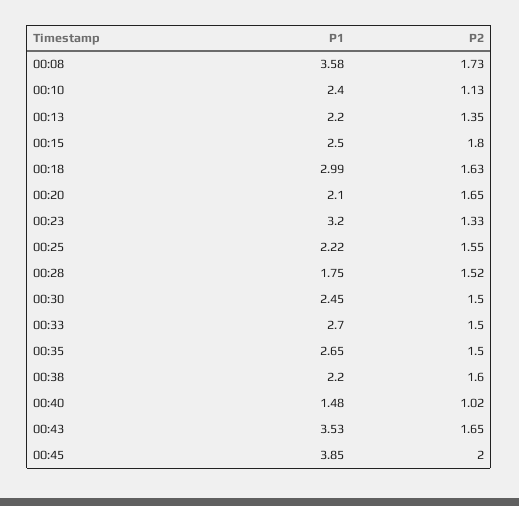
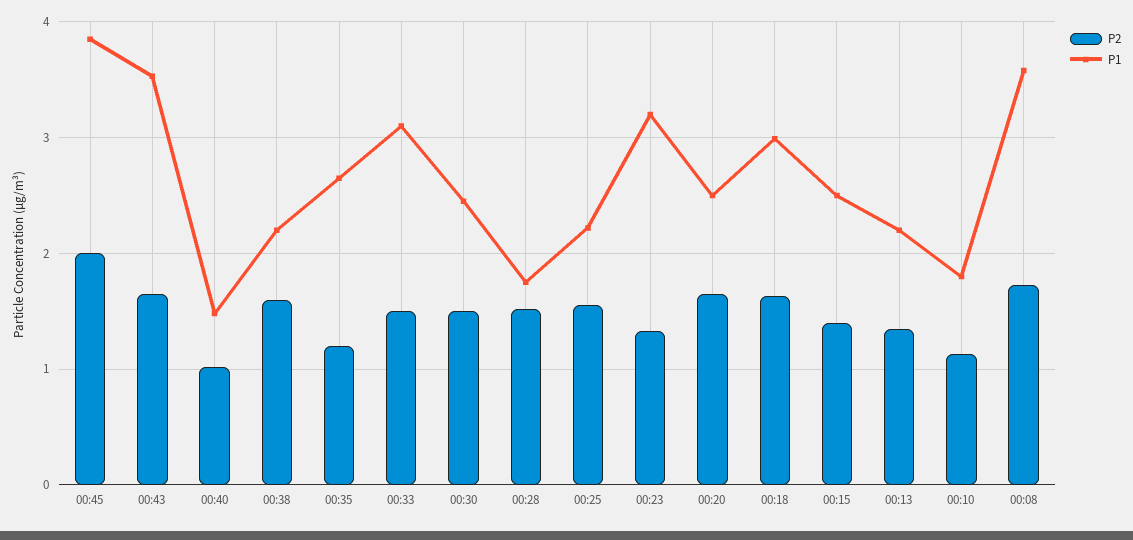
  {
    "P1": {
      "00:08": 3.58,
-     "00:10": 2.4,
+     "00:10": 1.8,
      "00:13": 2.2,
      "00:15": 2.5,
      "00:18": 2.99,
-     "00:20": 2.1,
+     "00:20": 2.5,
      "00:23": 3.2,
      "00:25": 2.22,
      "00:28": 1.75,
      "00:30": 2.45,
-     "00:33": 2.7,
+     "00:33": 3.1,
      "00:35": 2.65,
      "00:38": 2.2,
      "00:40": 1.48,
      "00:43": 3.53,
      "00:45": 3.85
    },
    "P2": {
      "00:08": 1.73,
      "00:10": 1.13,
      "00:13": 1.35,
-     "00:15": 1.8,
+     "00:15": 1.4,
      "00:18": 1.63,
      "00:20": 1.65,
      "00:23": 1.33,
      "00:25": 1.55,
      "00:28": 1.52,
      "00:30": 1.5,
      "00:33": 1.5,
-     "00:35": 1.5,
+     "00:35": 1.2,
      "00:38": 1.6,
      "00:40": 1.02,
      "00:43": 1.65,
      "00:45": 2
    }
  }

